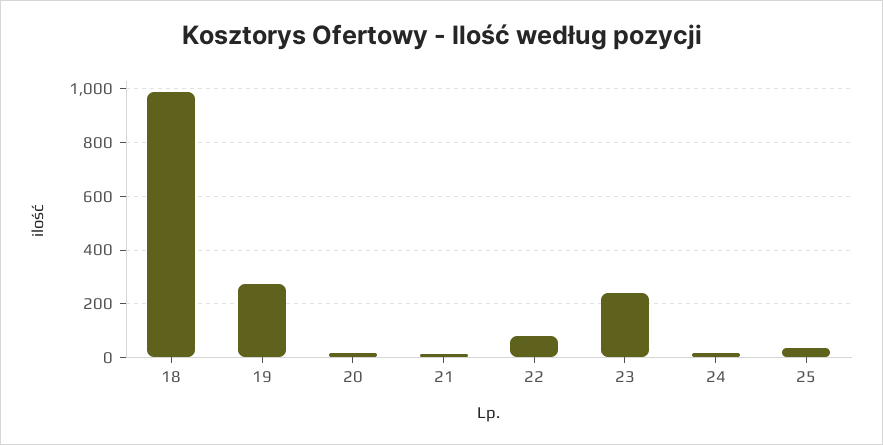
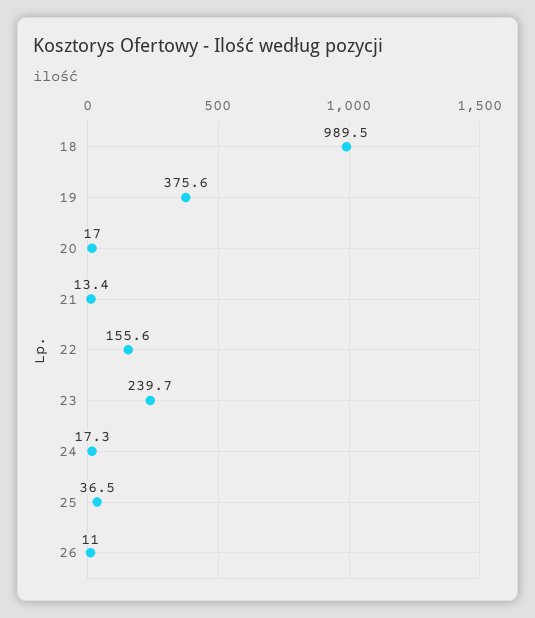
  {
    "18": 989.5,
-   "19": 275,
+   "19": 375.6,
    "20": 17,
    "21": 13.4,
-   "22": 75,
+   "22": 155.6,
    "23": 239.7,
    "24": 17.3,
-   "25": 36.5
+   "25": 36.5,
+   "26": 11
  }

